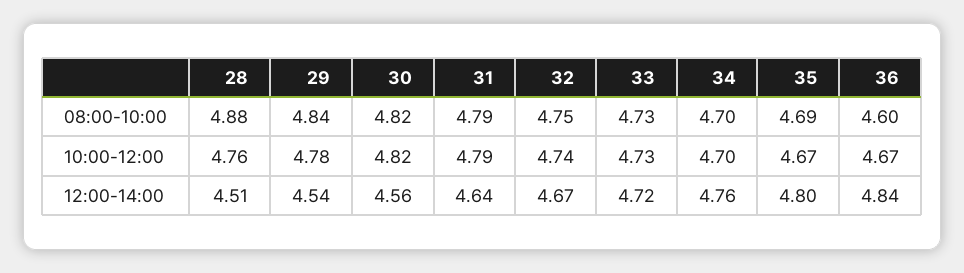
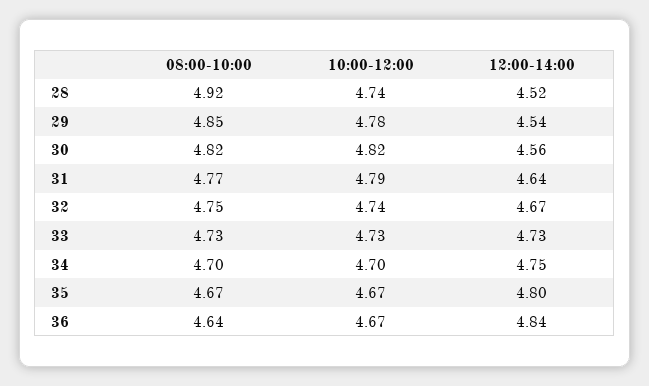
  {
    "28": {
-     "08:00-10:00": 4.88,
+     "08:00-10:00": 4.92,
-     "10:00-12:00": 4.76,
+     "10:00-12:00": 4.74,
-     "12:00-14:00": 4.51
+     "12:00-14:00": 4.52
    },
    "29": {
-     "08:00-10:00": 4.84,
+     "08:00-10:00": 4.85,
      "10:00-12:00": 4.78,
      "12:00-14:00": 4.54
    },
    "30": {
      "08:00-10:00": 4.82,
      "10:00-12:00": 4.82,
      "12:00-14:00": 4.56
    },
    "31": {
-     "08:00-10:00": 4.79,
+     "08:00-10:00": 4.77,
      "10:00-12:00": 4.79,
      "12:00-14:00": 4.64
    },
    "32": {
      "08:00-10:00": 4.75,
      "10:00-12:00": 4.74,
      "12:00-14:00": 4.67
    },
    "33": {
      "08:00-10:00": 4.73,
      "10:00-12:00": 4.73,
-     "12:00-14:00": 4.72
+     "12:00-14:00": 4.73
    },
    "34": {
      "08:00-10:00": 4.7,
      "10:00-12:00": 4.7,
-     "12:00-14:00": 4.76
+     "12:00-14:00": 4.75
    },
    "35": {
-     "08:00-10:00": 4.69,
+     "08:00-10:00": 4.67,
      "10:00-12:00": 4.67,
      "12:00-14:00": 4.8
    },
    "36": {
-     "08:00-10:00": 4.6,
+     "08:00-10:00": 4.64,
      "10:00-12:00": 4.67,
      "12:00-14:00": 4.84
    }
  }

